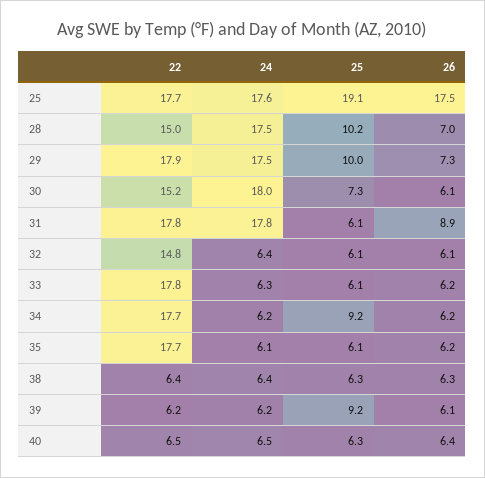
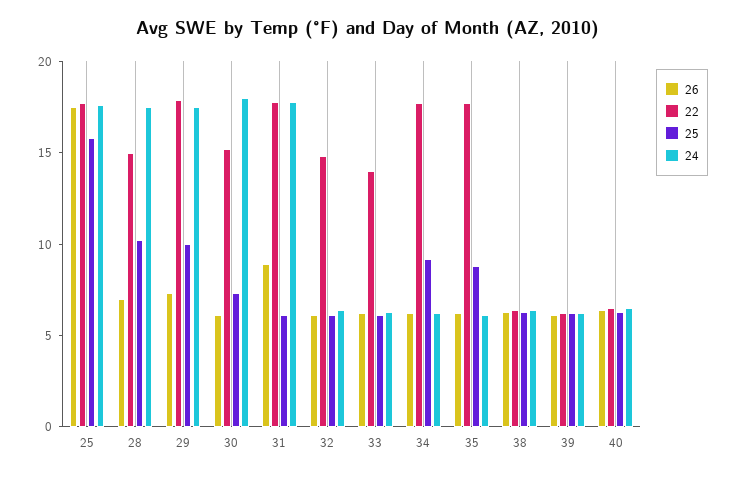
  {
    "22": {
      "25": 17.7,
      "28": 15,
      "29": 17.9,
      "30": 15.2,
      "31": 17.8,
      "32": 14.8,
-     "33": 17.8,
+     "33": 14,
      "34": 17.7,
      "35": 17.7,
      "38": 6.4,
      "39": 6.2,
      "40": 6.5
    },
    "24": {
      "25": 17.6,
      "28": 17.5,
      "29": 17.5,
      "30": 18,
      "31": 17.8,
      "32": 6.4,
      "33": 6.3,
      "34": 6.2,
      "35": 6.1,
      "38": 6.4,
      "39": 6.2,
      "40": 6.5
    },
    "25": {
-     "25": 19.1,
+     "25": 16,
      "28": 10.2,
      "29": 10,
      "30": 7.3,
      "31": 6.1,
      "32": 6.1,
      "33": 6.1,
      "34": 9.2,
-     "35": 6.1,
+     "35": 9,
      "38": 6.3,
-     "39": 9.2,
+     "39": 6,
      "40": 6.3
    },
    "26": {
      "25": 17.5,
      "28": 7,
      "29": 7.3,
      "30": 6.1,
      "31": 8.9,
      "32": 6.1,
      "33": 6.2,
      "34": 6.2,
      "35": 6.2,
      "38": 6.3,
      "39": 6.1,
      "40": 6.4
    }
  }

